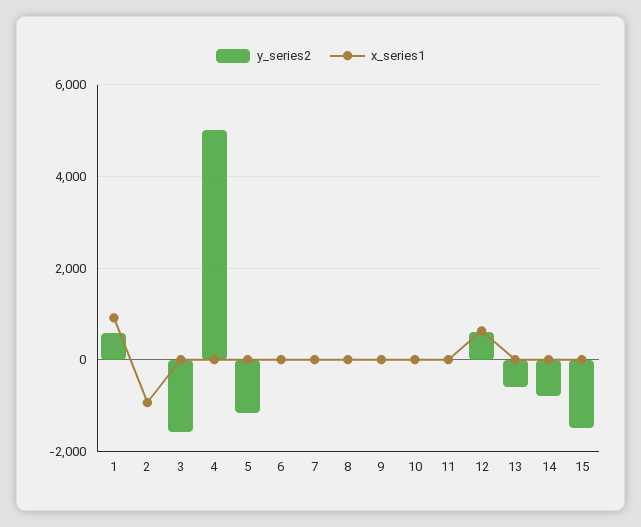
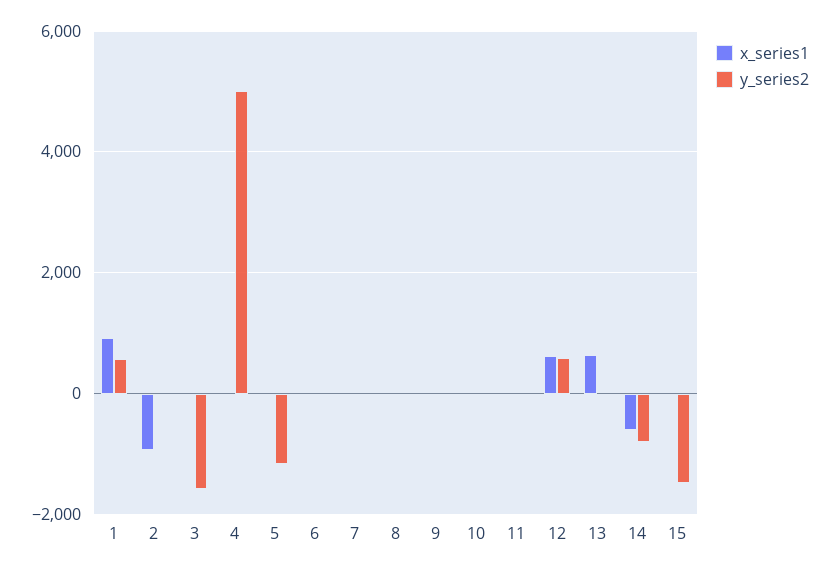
  {
    "y_series2": {
      "1": 600,
      "2": 0,
      "3": -1600,
      "4": 5000,
      "5": -1200,
      "6": 0,
      "7": 0,
      "8": 0,
      "9": 0,
      "10": 0,
      "11": 0,
      "12": 600,
-     "13": -600,
+     "13": 0,
      "14": -800,
      "15": -1400
    },
    "x_series1": {
      "1": 1000,
      "2": -1000,
      "3": 0,
      "4": 0,
      "5": 0,
      "6": 0,
      "7": 0,
      "8": 0,
      "9": 0,
      "10": 0,
      "11": 0,
      "12": 600,
-     "13": 0,
+     "13": 600,
-     "14": 0,
+     "14": -600,
      "15": 0
    }
  }

